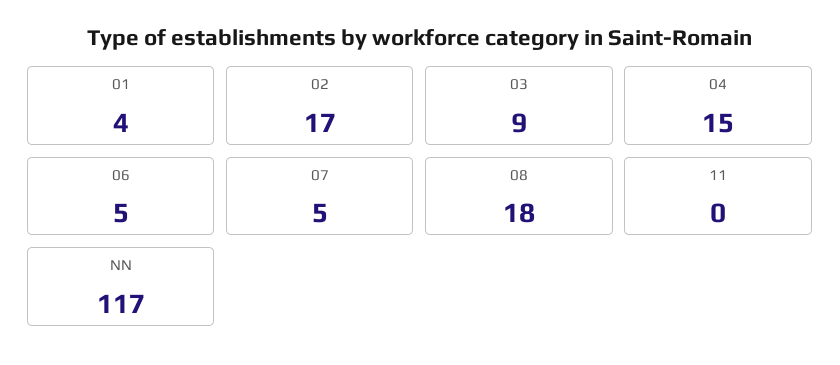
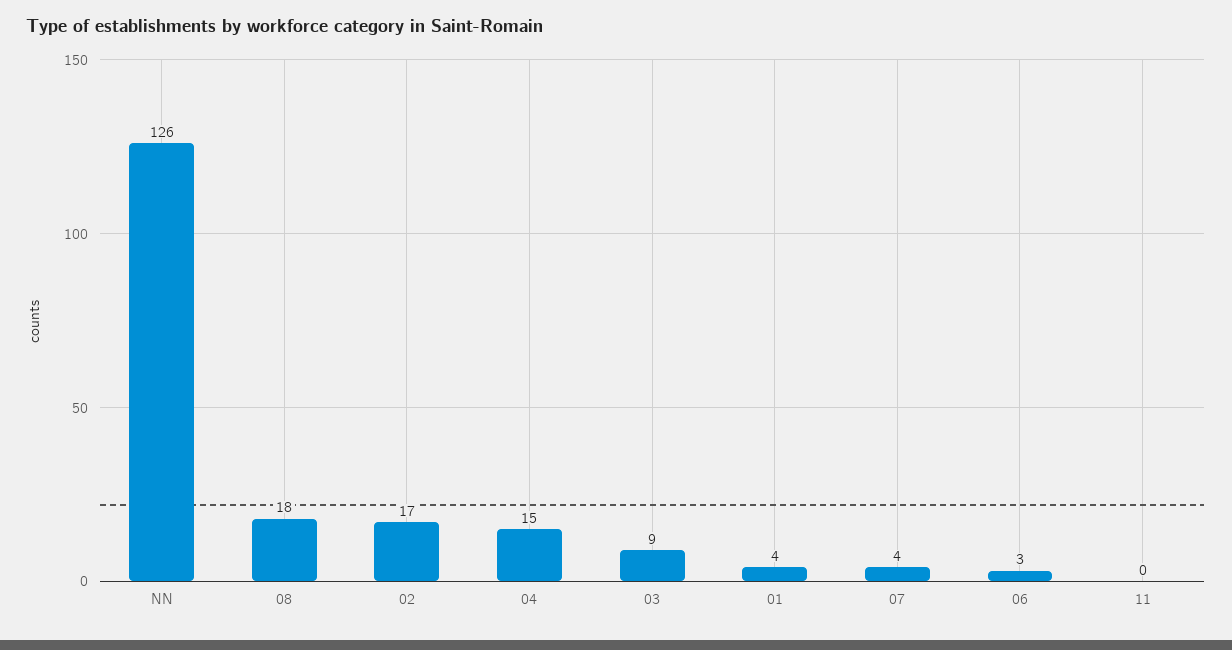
  {
    "01": 4,
    "02": 17,
    "03": 9,
    "04": 15,
-   "06": 5,
+   "06": 3,
-   "07": 5,
+   "07": 4,
    "08": 18,
    "11": 0,
-   "NN": 117
+   "NN": 126
  }

